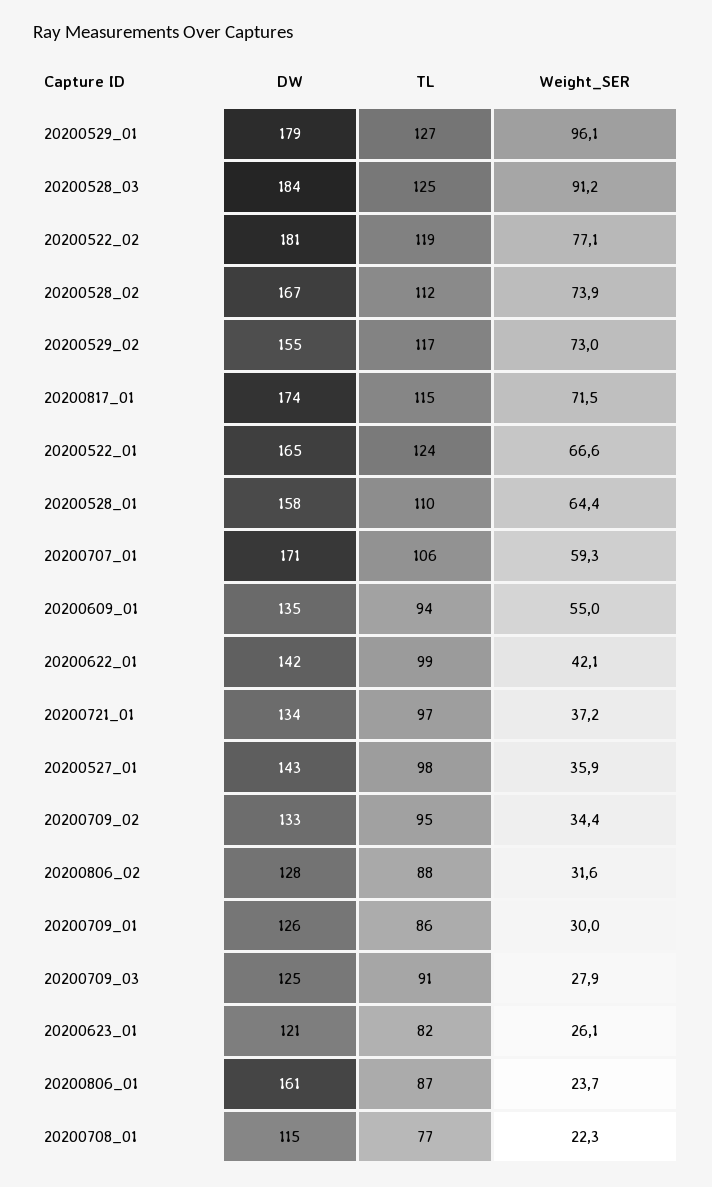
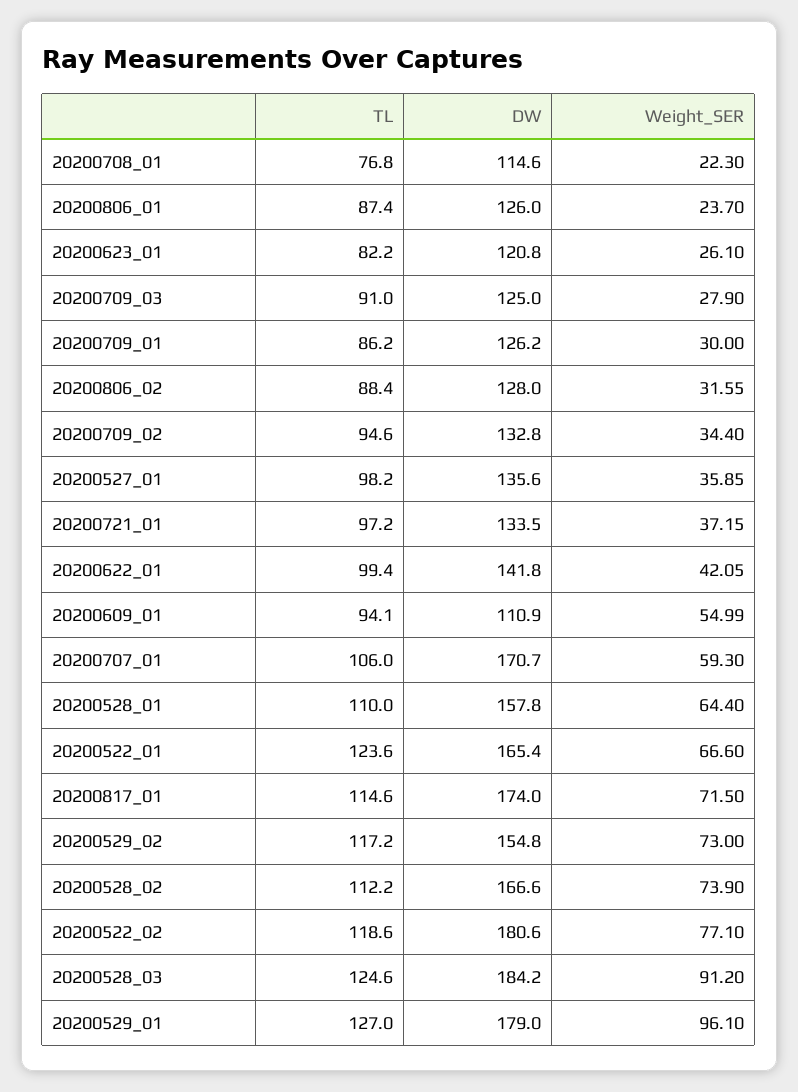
  {
    "DW": {
      "20200529_01": 179,
      "20200528_03": 184.2,
      "20200522_02": 180.6,
      "20200528_02": 166.6,
      "20200529_02": 154.8,
      "20200817_01": 174,
      "20200522_01": 165.4,
      "20200528_01": 157.8,
      "20200707_01": 170.7,
-     "20200609_01": 135,
+     "20200609_01": 110.9,
      "20200622_01": 141.8,
      "20200721_01": 133.5,
-     "20200527_01": 143,
+     "20200527_01": 135.6,
      "20200709_02": 132.8,
      "20200806_02": 128,
      "20200709_01": 126.2,
      "20200709_03": 125,
      "20200623_01": 120.8,
-     "20200806_01": 161,
+     "20200806_01": 126,
      "20200708_01": 114.6
    },
    "TL": {
      "20200529_01": 127,
      "20200528_03": 124.6,
      "20200522_02": 118.6,
      "20200528_02": 112.2,
      "20200529_02": 117.2,
      "20200817_01": 114.6,
      "20200522_01": 123.6,
      "20200528_01": 110,
      "20200707_01": 106,
      "20200609_01": 94.1,
      "20200622_01": 99.4,
      "20200721_01": 97.2,
      "20200527_01": 98.2,
      "20200709_02": 94.6,
      "20200806_02": 88.4,
      "20200709_01": 86.2,
      "20200709_03": 91,
      "20200623_01": 82.2,
      "20200806_01": 87.4,
      "20200708_01": 76.8
    },
    "Weight_SER": {
      "20200529_01": 96.1,
      "20200528_03": 91.2,
      "20200522_02": 77.1,
      "20200528_02": 73.9,
      "20200529_02": 73,
      "20200817_01": 71.5,
      "20200522_01": 66.6,
      "20200528_01": 64.4,
      "20200707_01": 59.3,
      "20200609_01": 54.99,
      "20200622_01": 42.05,
      "20200721_01": 37.15,
      "20200527_01": 35.85,
      "20200709_02": 34.4,
      "20200806_02": 31.55,
      "20200709_01": 30,
      "20200709_03": 27.9,
      "20200623_01": 26.1,
      "20200806_01": 23.7,
      "20200708_01": 22.3
    }
  }

